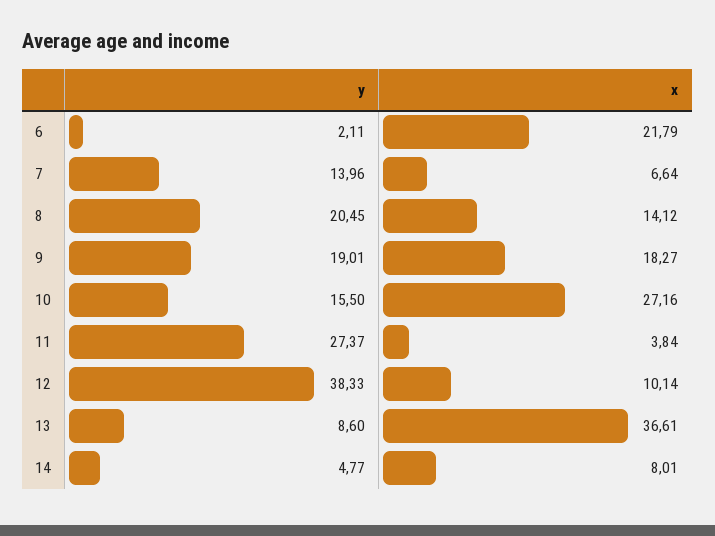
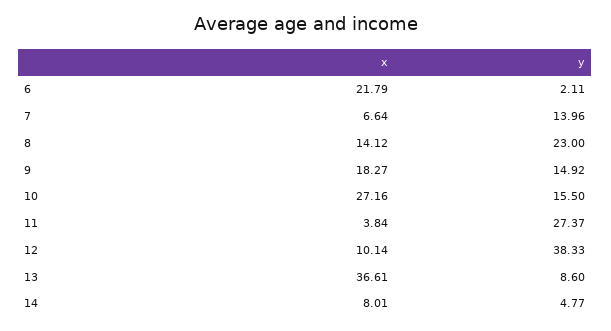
  {
    "y": {
      "6": 2.11,
      "7": 13.96,
-     "8": 20.45,
+     "8": 23,
-     "9": 19.01,
+     "9": 14.92,
      "10": 15.5,
      "11": 27.37,
      "12": 38.33,
      "13": 8.6,
      "14": 4.77
    },
    "x": {
      "6": 21.79,
      "7": 6.64,
      "8": 14.12,
      "9": 18.27,
      "10": 27.16,
      "11": 3.84,
      "12": 10.14,
      "13": 36.61,
      "14": 8.01
    }
  }

